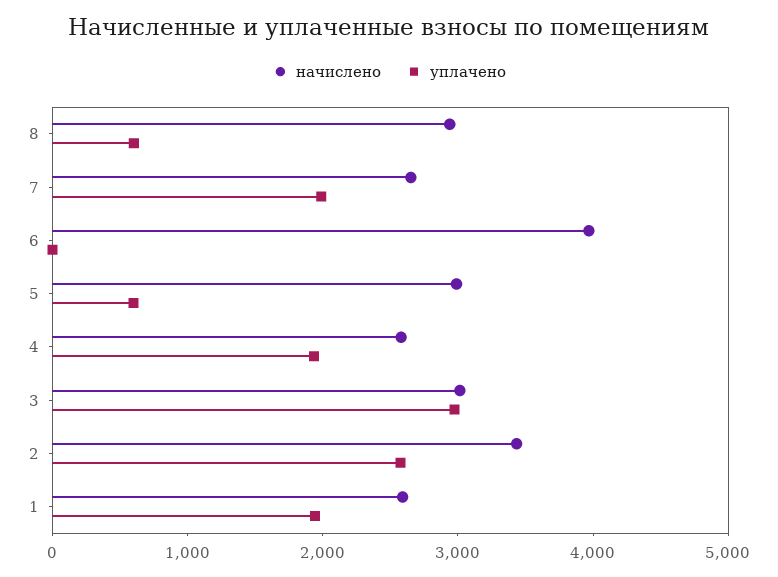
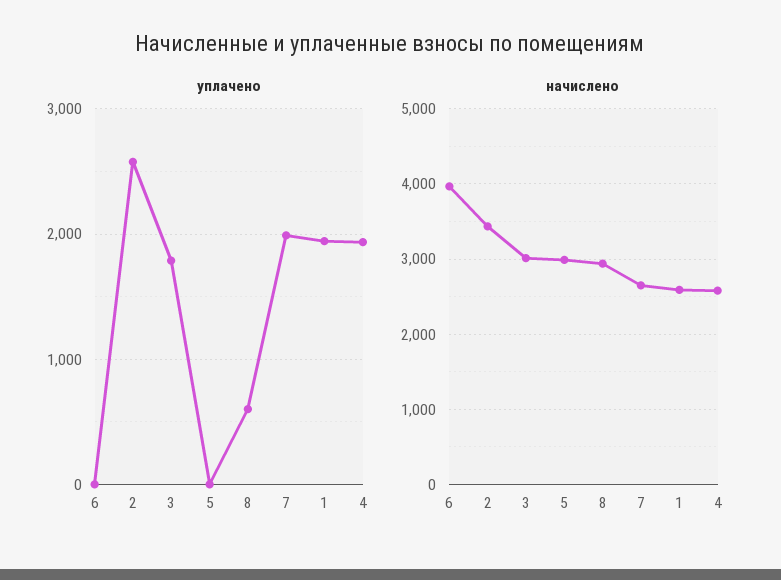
  {
    "начислено": {
      "8": 2900,
      "7": 2700,
      "6": 4000,
      "5": 3000,
      "4": 2600,
      "3": 3000,
      "2": 3400,
      "1": 2600
    },
    "уплачено": {
      "8": 600,
      "7": 2000,
      "6": 0,
-     "5": 600,
+     "5": 0,
      "4": 1900,
-     "3": 3000,
+     "3": 1800,
      "2": 2600,
      "1": 1900
    }
  }

